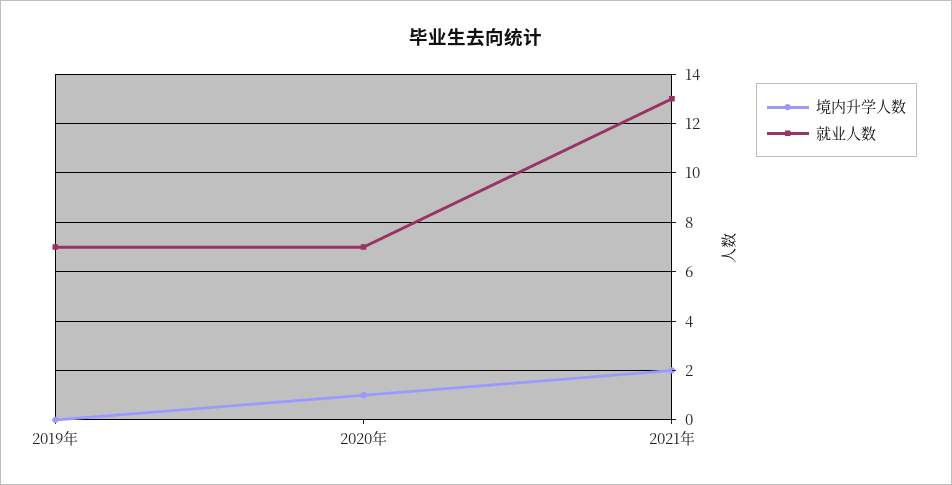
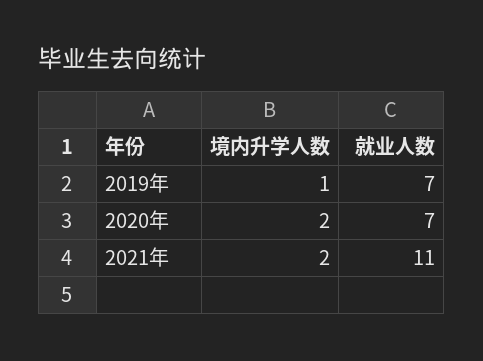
  {
    "境内升学人数": {
-     "2019年": 0,
+     "2019年": 1,
-     "2020年": 1,
+     "2020年": 2,
      "2021年": 2
    },
    "就业人数": {
      "2019年": 7,
      "2020年": 7,
-     "2021年": 13
+     "2021年": 11
    }
  }

